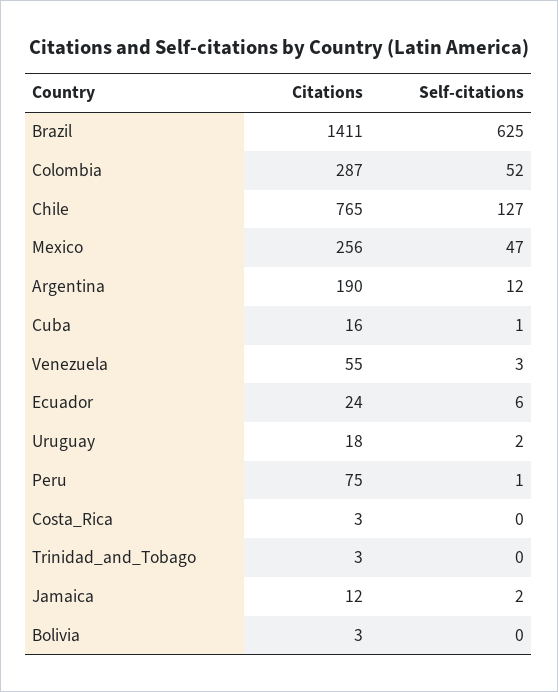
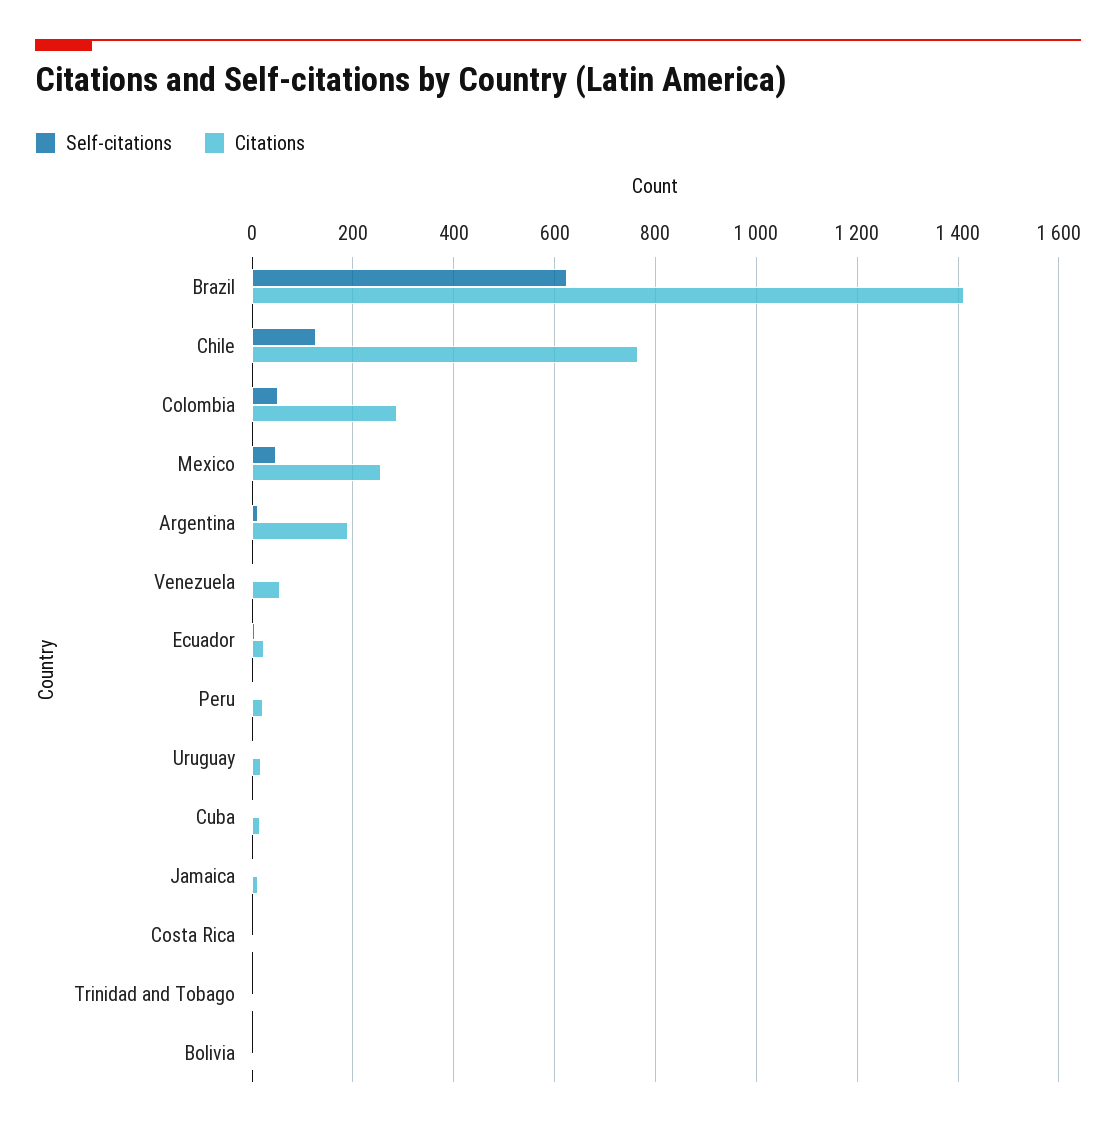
  {
    "Citations": {
      "Brazil": 1411,
      "Colombia": 287,
      "Chile": 765,
      "Mexico": 256,
      "Argentina": 190,
      "Cuba": 16,
      "Venezuela": 55,
      "Ecuador": 24,
      "Uruguay": 18,
-     "Peru": 75,
+     "Peru": 20,
      "Costa_Rica": 3,
      "Trinidad_and_Tobago": 3,
      "Jamaica": 12,
      "Bolivia": 3
    },
    "Self-citations": {
      "Brazil": 625,
      "Colombia": 52,
      "Chile": 127,
      "Mexico": 47,
      "Argentina": 12,
      "Cuba": 1,
      "Venezuela": 3,
      "Ecuador": 6,
      "Uruguay": 2,
      "Peru": 1,
      "Costa_Rica": 0,
      "Trinidad_and_Tobago": 0,
      "Jamaica": 2,
      "Bolivia": 0
    }
  }

